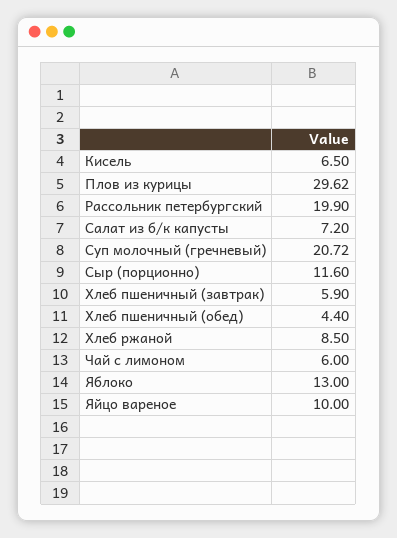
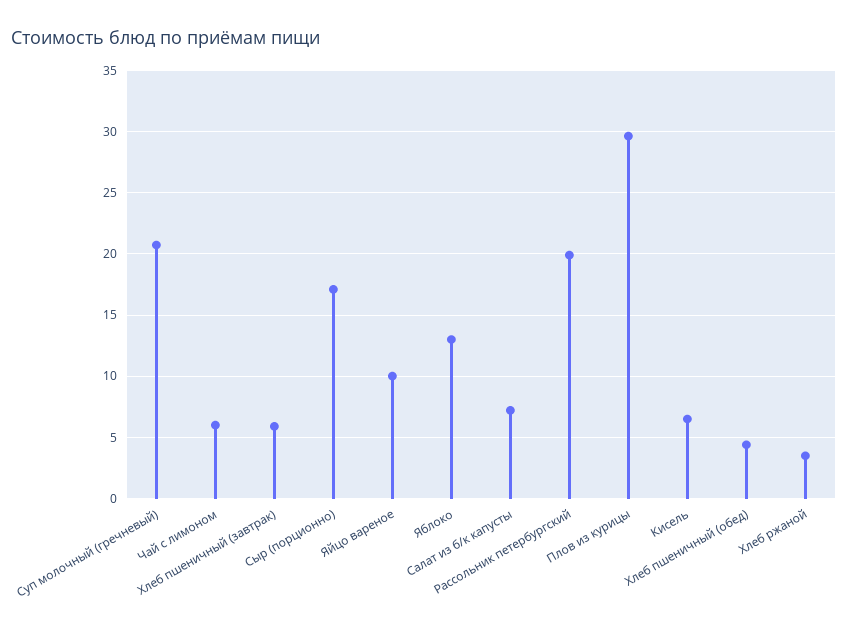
  {
    "Кисель": 6.5,
    "Плов из курицы": 29.62,
    "Рассольник петербургский": 19.9,
    "Салат из б/к капусты": 7.2,
    "Суп молочный (гречневый)": 20.72,
-   "Сыр (порционно)": 11.6,
+   "Сыр (порционно)": 17,
    "Хлеб пшеничный (завтрак)": 5.9,
    "Хлеб пшеничный (обед)": 4.4,
-   "Хлеб ржаной": 8.5,
+   "Хлеб ржаной": 3.5,
    "Чай с лимоном": 6,
    "Яблоко": 13,
    "Яйцо вареное": 10
  }

